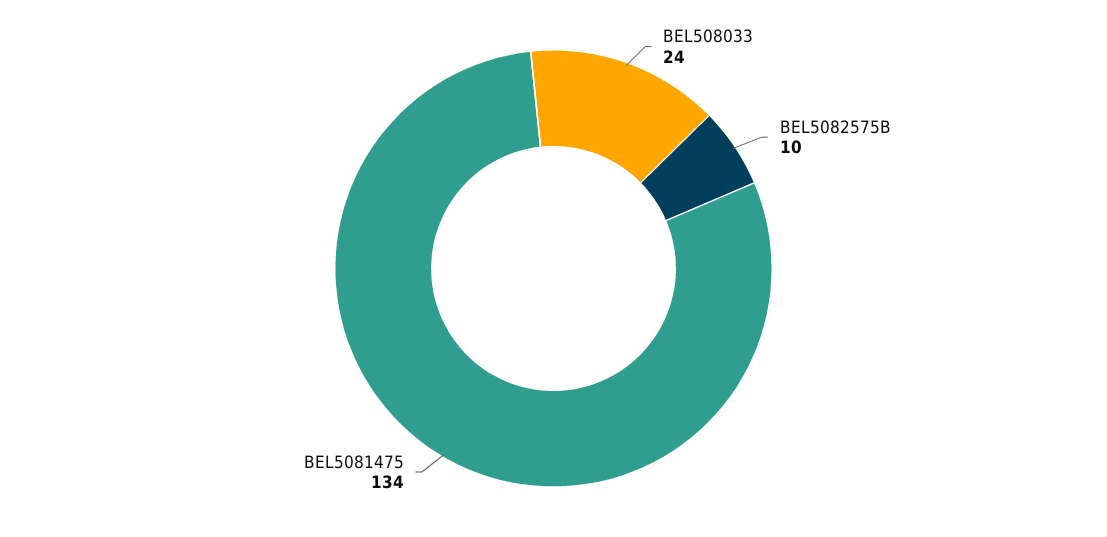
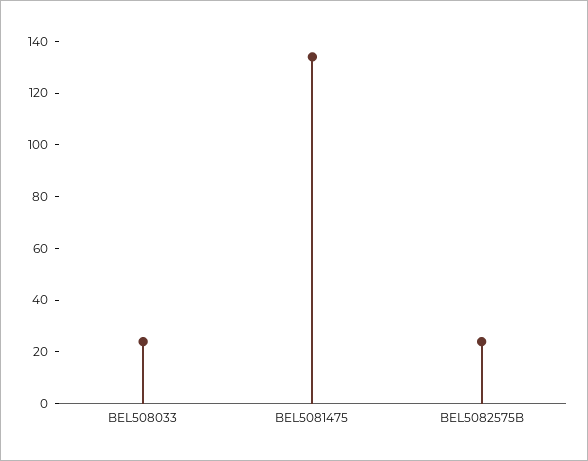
  {
    "BEL508033": 24,
-   "BEL5082575B": 10,
+   "BEL5082575B": 25,
    "BEL5081475": 134
  }

